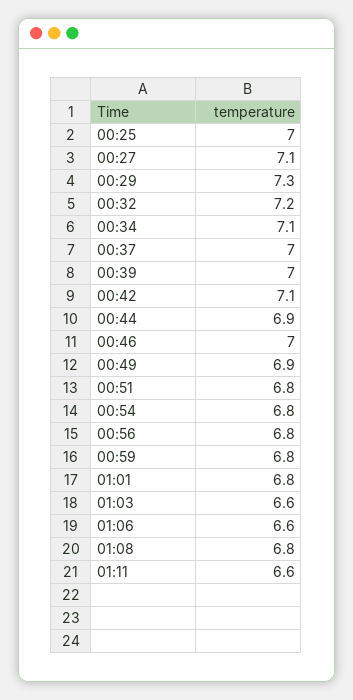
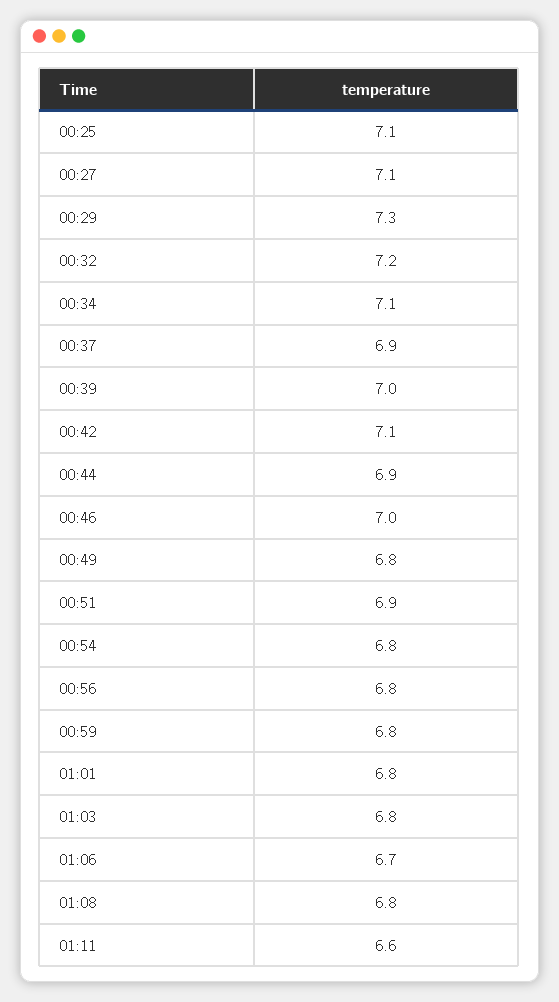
  {
-   "00:25": 7,
+   "00:25": 7.1,
    "00:27": 7.1,
    "00:29": 7.3,
    "00:32": 7.2,
    "00:34": 7.1,
-   "00:37": 7,
+   "00:37": 6.9,
    "00:39": 7,
    "00:42": 7.1,
    "00:44": 6.9,
    "00:46": 7,
-   "00:49": 6.9,
+   "00:49": 6.8,
-   "00:51": 6.8,
+   "00:51": 6.9,
    "00:54": 6.8,
    "00:56": 6.8,
    "00:59": 6.8,
    "01:01": 6.8,
-   "01:03": 6.6,
+   "01:03": 6.8,
-   "01:06": 6.6,
+   "01:06": 6.7,
    "01:08": 6.8,
    "01:11": 6.6
  }

